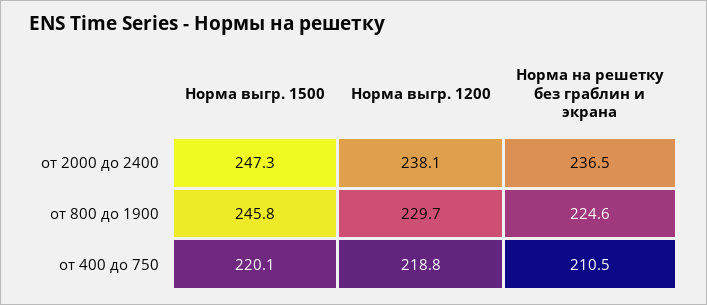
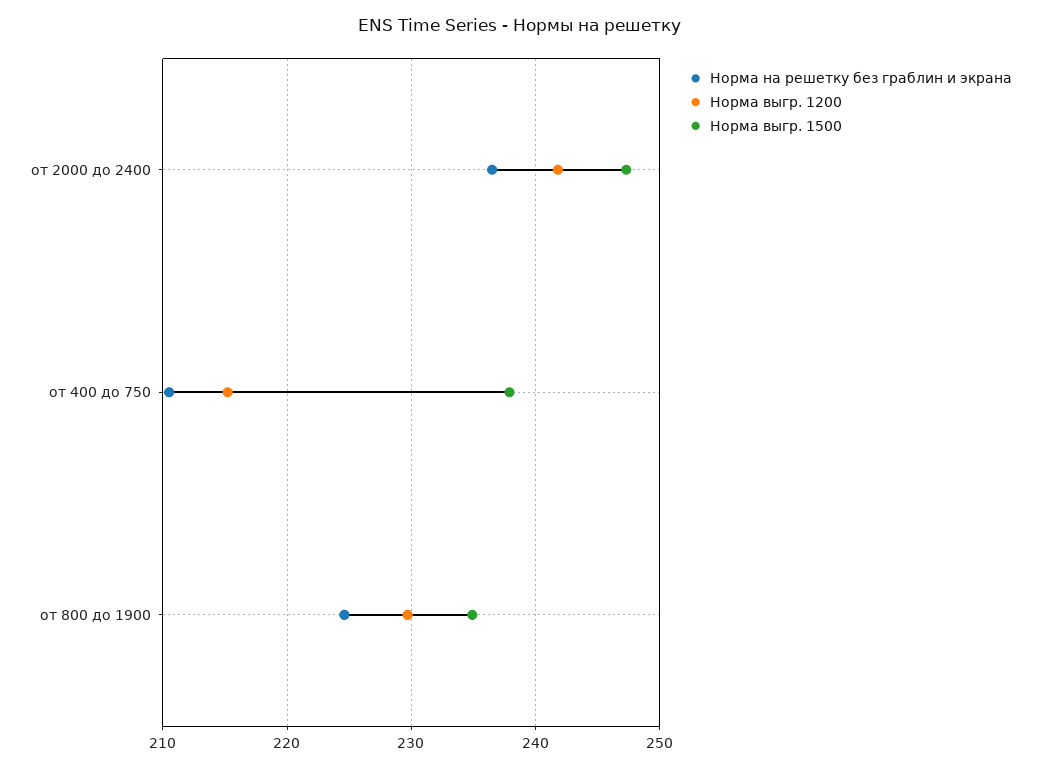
  {
    "Норма выгр. 1500": {
      "от 2000 до 2400": 247.3,
-     "от 800 до 1900": 245.8,
+     "от 800 до 1900": 235,
-     "от 400 до 750": 220.1
+     "от 400 до 750": 238
    },
    "Норма выгр. 1200": {
-     "от 2000 до 2400": 238.1,
+     "от 2000 до 2400": 242,
      "от 800 до 1900": 229.7,
-     "от 400 до 750": 218.8
+     "от 400 до 750": 215
    },
    "Норма на решетку без граблин и экрана": {
      "от 2000 до 2400": 236.5,
      "от 800 до 1900": 224.6,
      "от 400 до 750": 210.5
    }
  }

